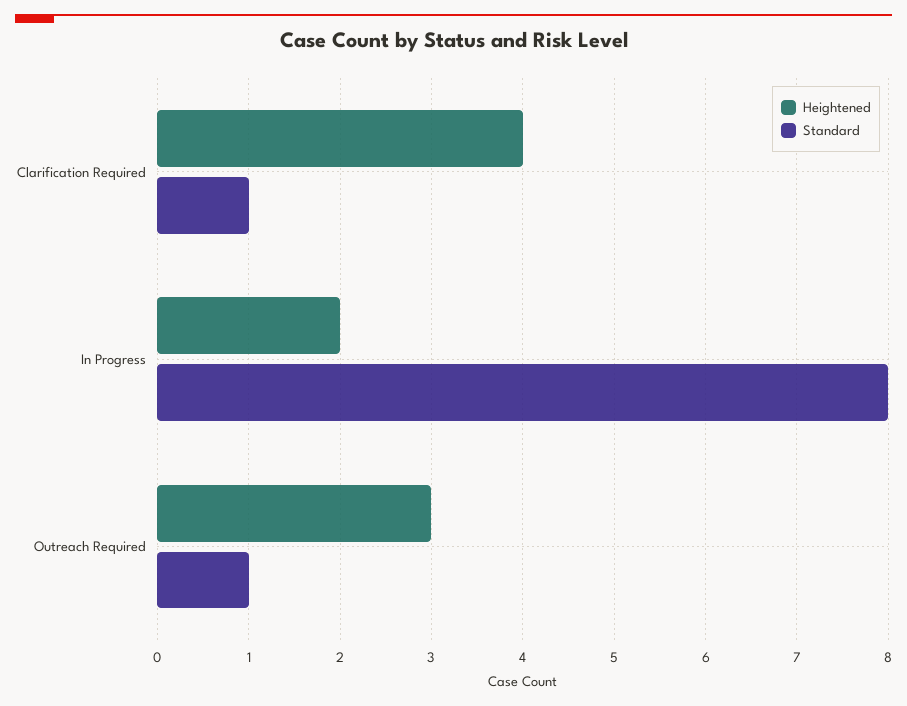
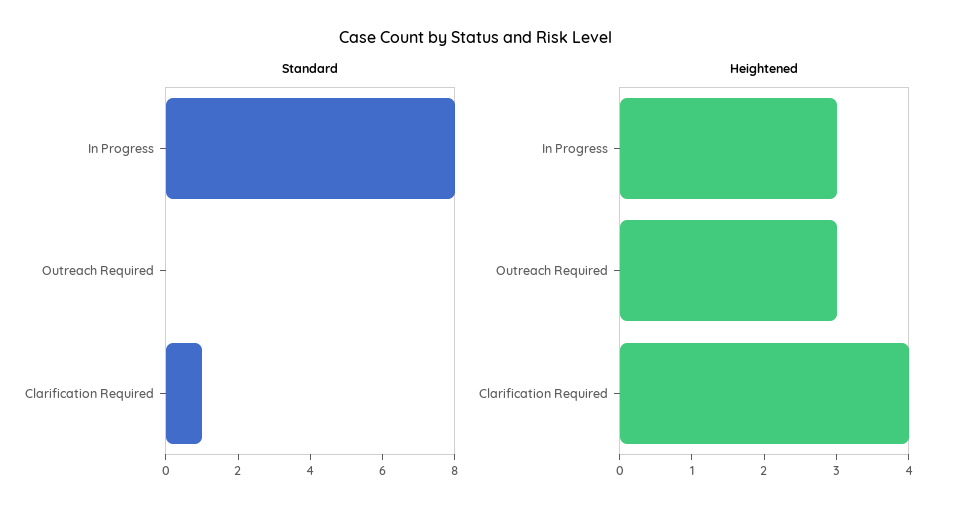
  {
    "Heightened": {
      "Clarification Required": 4,
-     "In Progress": 2,
+     "In Progress": 3,
      "Outreach Required": 3
    },
    "Standard": {
      "Clarification Required": 1,
      "In Progress": 8,
-     "Outreach Required": 1
+     "Outreach Required": 0
    }
  }

